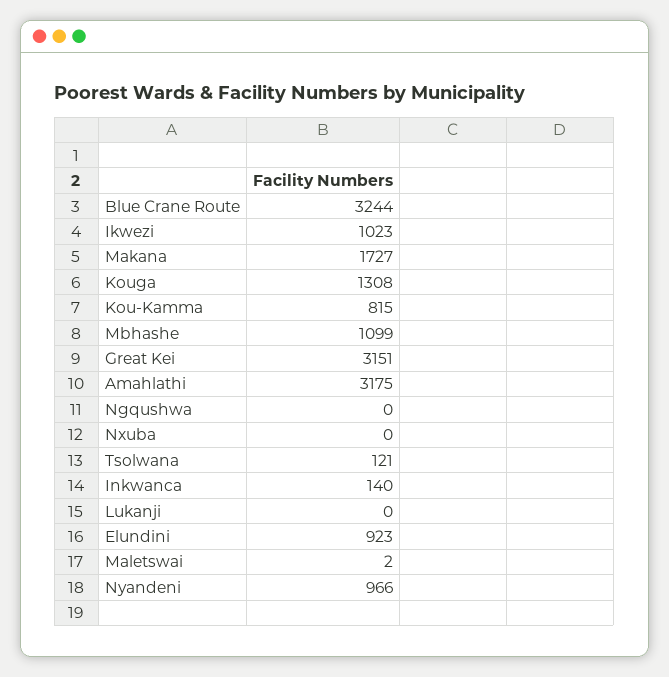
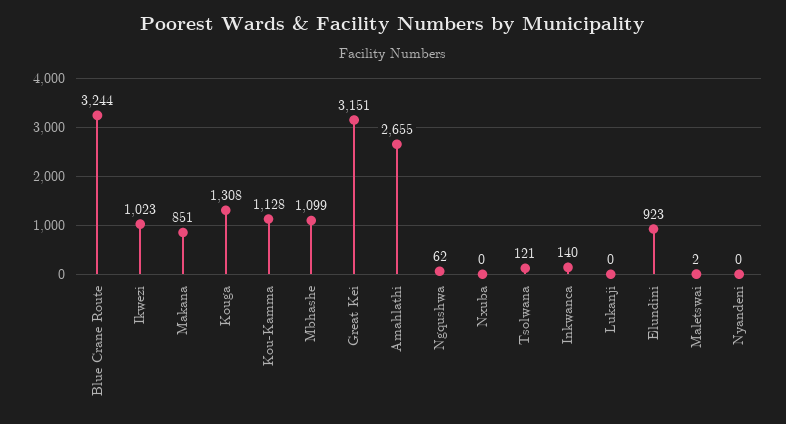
  {
    "Blue Crane Route": 3244,
    "Ikwezi": 1023,
-   "Makana": 1727,
+   "Makana": 851,
    "Kouga": 1308,
-   "Kou-Kamma": 815,
+   "Kou-Kamma": 1128,
    "Mbhashe": 1099,
    "Great Kei": 3151,
-   "Amahlathi": 3175,
+   "Amahlathi": 2655,
-   "Ngqushwa": 0,
+   "Ngqushwa": 62,
    "Nxuba": 0,
    "Tsolwana": 121,
    "Inkwanca": 140,
    "Lukanji": 0,
    "Elundini": 923,
    "Maletswai": 2,
-   "Nyandeni": 966
+   "Nyandeni": 0
  }

